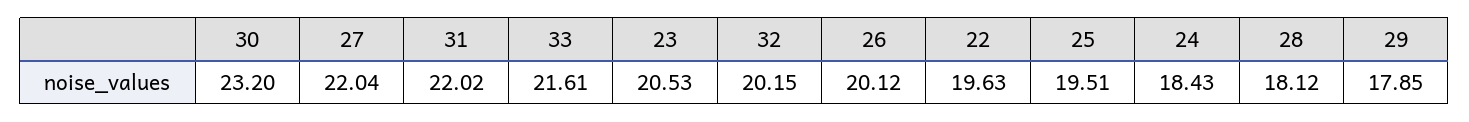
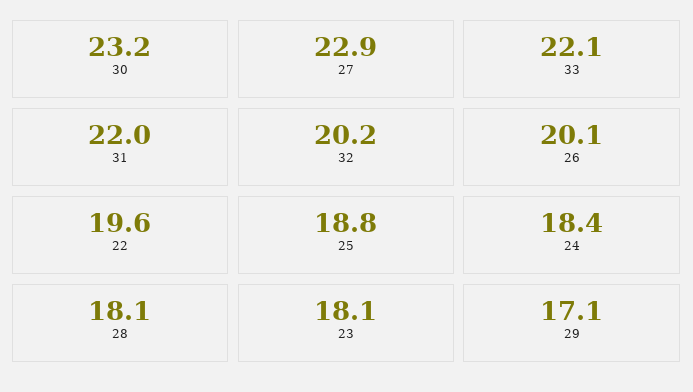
  {
    "30": 23.2,
-   "27": 22.04,
+   "27": 22.9,
    "31": 22.02,
-   "33": 21.61,
+   "33": 22.1,
-   "23": 20.53,
+   "23": 18.1,
    "32": 20.15,
    "26": 20.12,
    "22": 19.63,
-   "25": 19.51,
+   "25": 18.8,
    "24": 18.43,
    "28": 18.12,
-   "29": 17.85
+   "29": 17.1
  }

